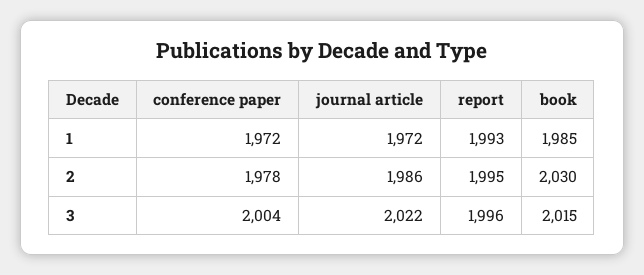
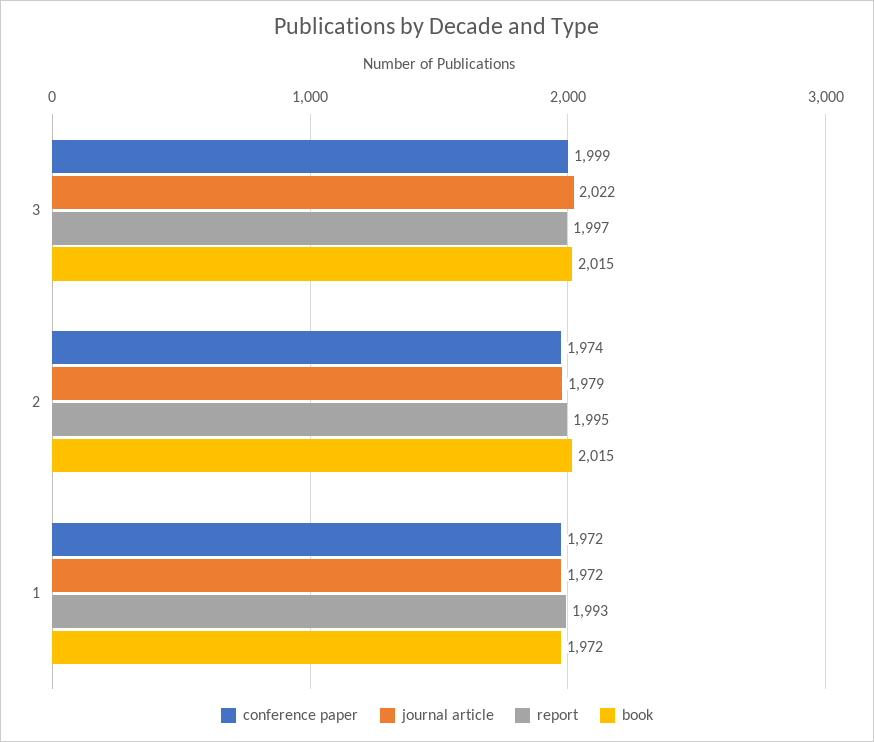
  {
    "conference paper": {
      "1": 1972,
-     "2": 1978,
+     "2": 1974,
-     "3": 2004
+     "3": 1999
    },
    "journal article": {
      "1": 1972,
-     "2": 1986,
+     "2": 1979,
      "3": 2022
    },
    "report": {
      "1": 1993,
      "2": 1995,
-     "3": 1996
+     "3": 1997
    },
    "book": {
-     "1": 1985,
+     "1": 1972,
-     "2": 2030,
+     "2": 2015,
      "3": 2015
    }
  }

